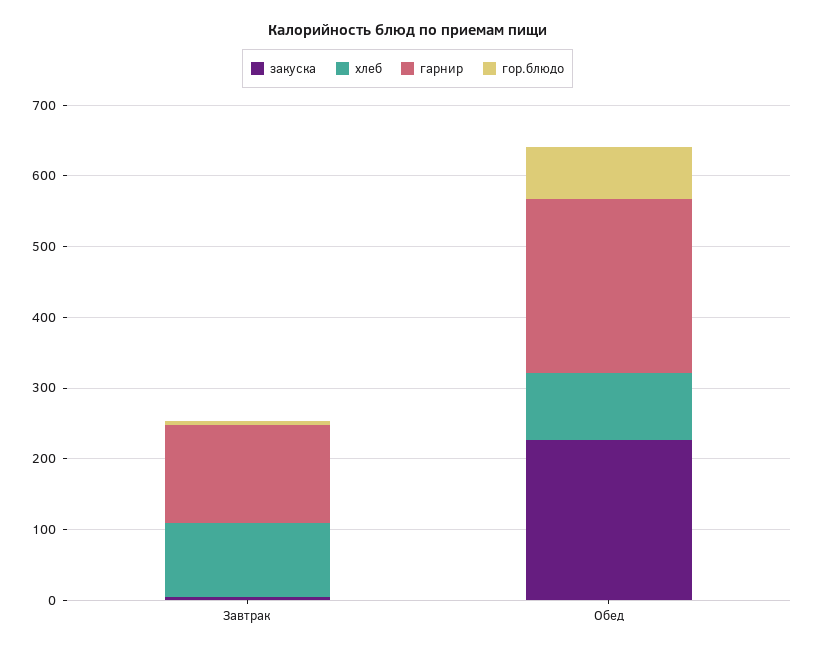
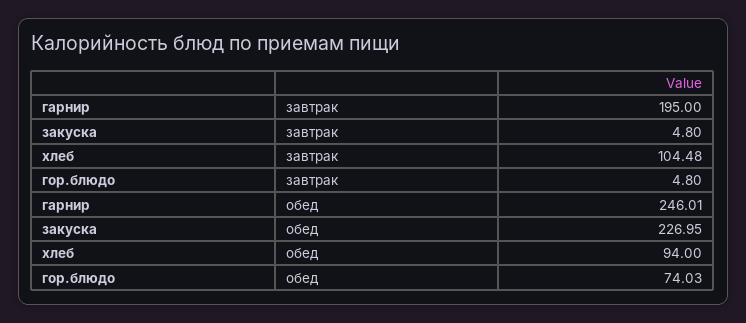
  {
    "закуска": {
      "Завтрак": 4.8,
      "Обед": 226.95
    },
    "хлеб": {
      "Завтрак": 104.48,
      "Обед": 94
    },
    "гарнир": {
-     "Завтрак": 140,
+     "Завтрак": 195,
      "Обед": 246.01
    },
    "гор.блюдо": {
      "Завтрак": 4.8,
      "Обед": 74.03
    }
  }

